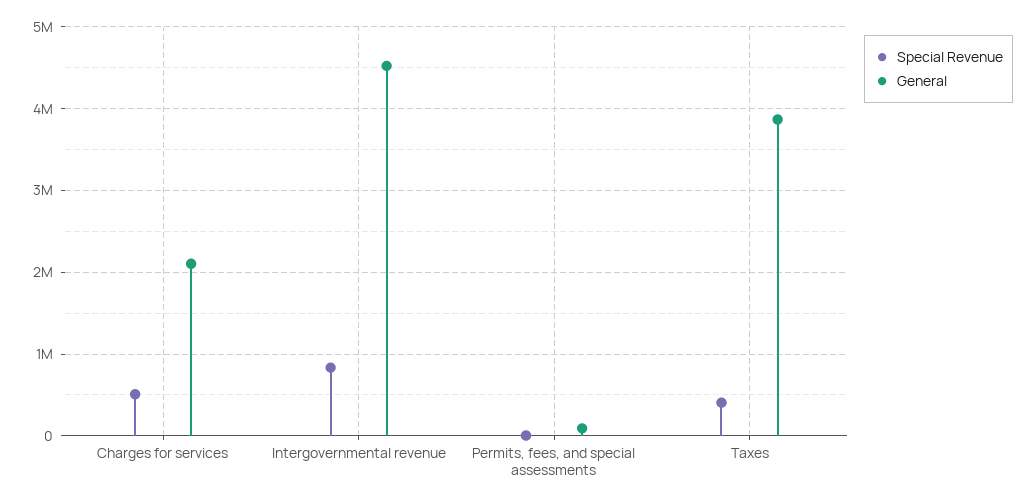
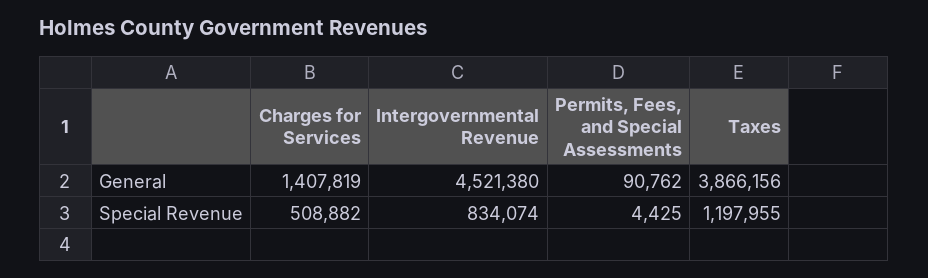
  {
    "Special Revenue": {
      "Charges for services": 508882,
      "Intergovernmental revenue": 834074,
      "Permits, fees, and special assessments": 4425,
-     "Taxes": 400000
+     "Taxes": 1197955
    },
    "General": {
-     "Charges for services": 2100000,
+     "Charges for services": 1407819,
      "Intergovernmental revenue": 4521380,
      "Permits, fees, and special assessments": 90762,
      "Taxes": 3866156
    }
  }

